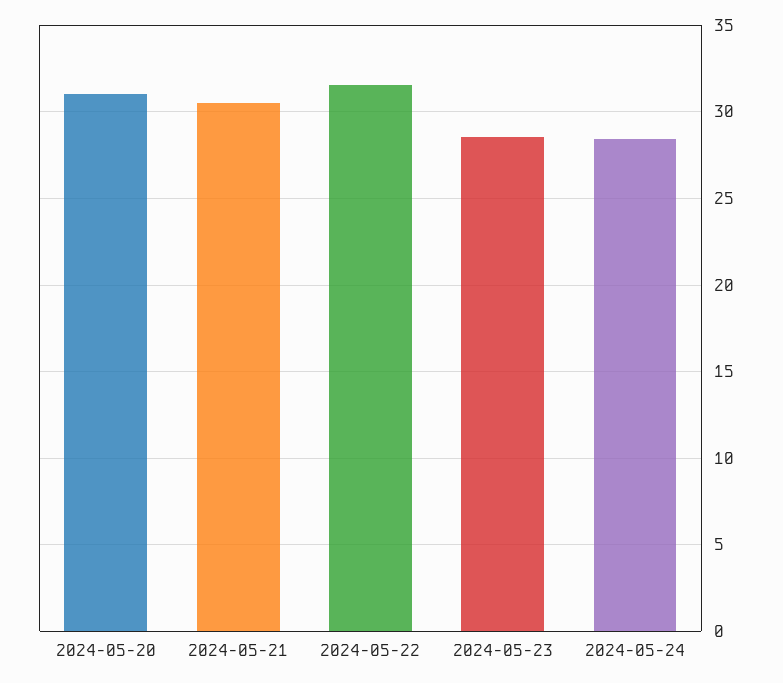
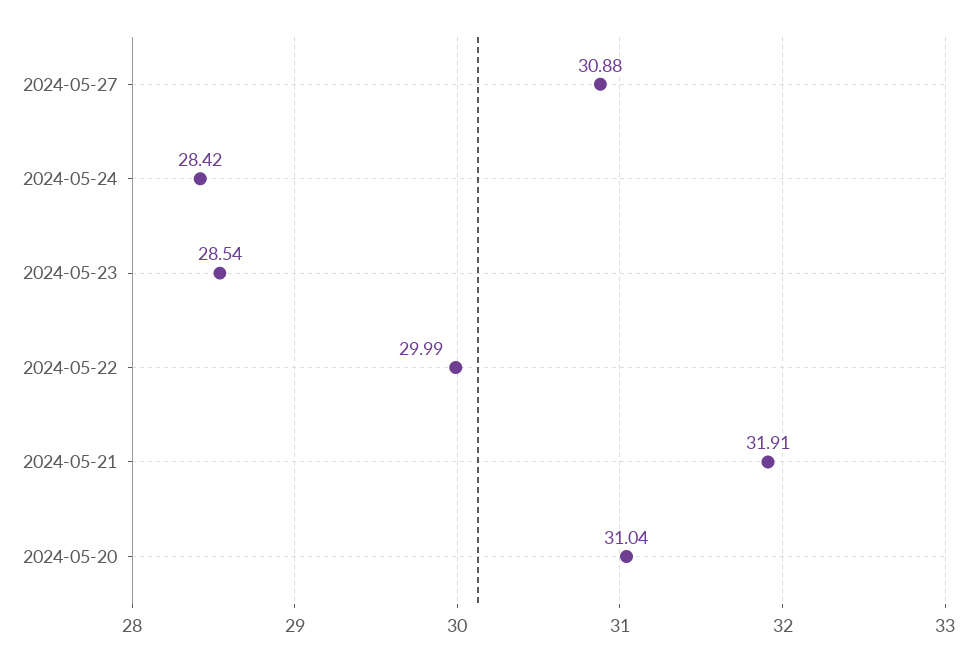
  {
    "2024-05-20": 31.04,
-   "2024-05-21": 30.5,
+   "2024-05-21": 31.91,
-   "2024-05-22": 31.5,
+   "2024-05-22": 29.99,
    "2024-05-23": 28.54,
-   "2024-05-24": 28.42
+   "2024-05-24": 28.42,
+   "2024-05-27": 30.88
  }

